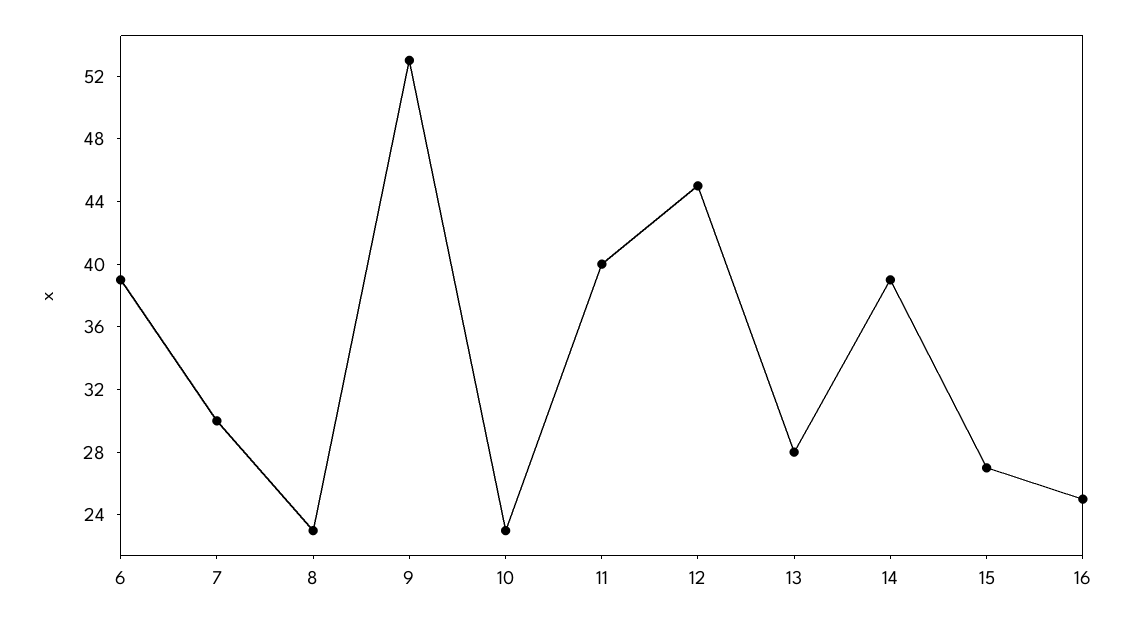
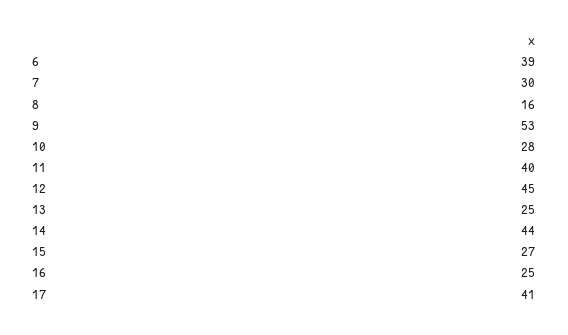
  {
    "6": 39,
    "7": 30,
-   "8": 23,
+   "8": 16,
    "9": 53,
-   "10": 23,
+   "10": 28,
    "11": 40,
    "12": 45,
-   "13": 28,
+   "13": 25,
-   "14": 39,
+   "14": 44,
    "15": 27,
-   "16": 25
+   "16": 25,
+   "17": 41
  }

